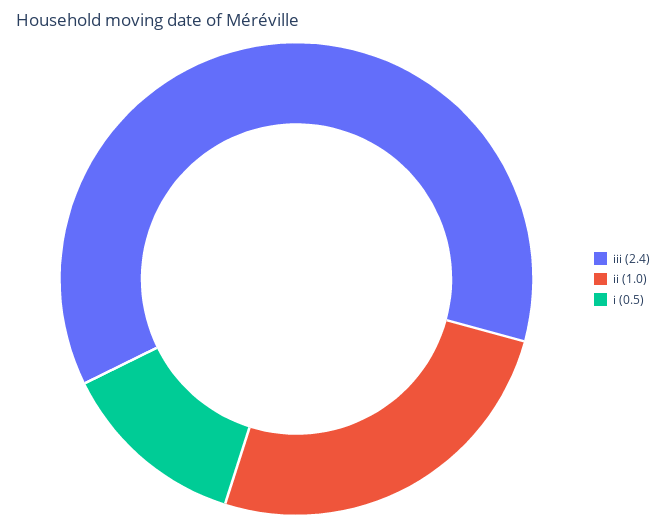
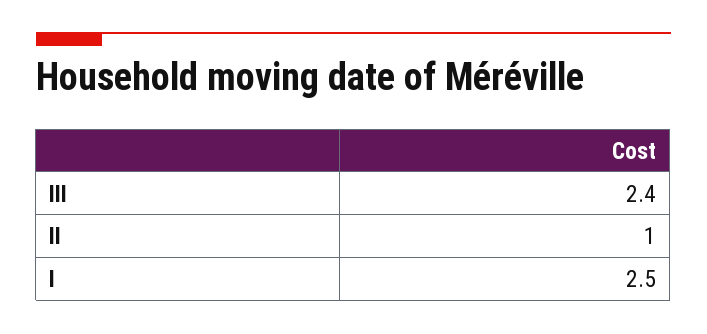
  {
    "iii": 2.4,
    "ii": 1,
-   "i": 0.5
+   "i": 2.5
  }

